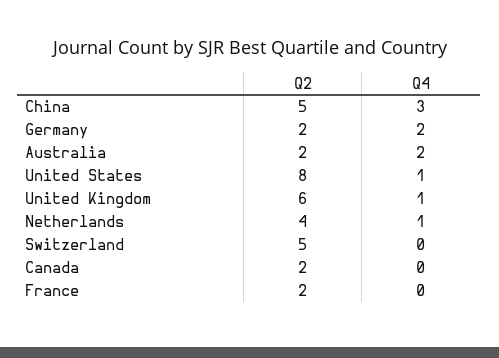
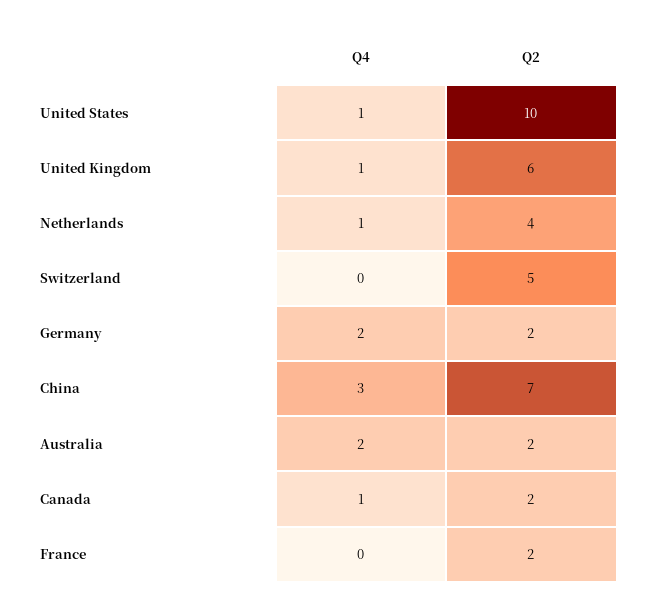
  {
    "Q2": {
-     "China": 5,
+     "China": 7,
      "Germany": 2,
      "Australia": 2,
-     "United States": 8,
+     "United States": 10,
      "United Kingdom": 6,
      "Netherlands": 4,
      "Switzerland": 5,
      "Canada": 2,
      "France": 2
    },
    "Q4": {
      "China": 3,
      "Germany": 2,
      "Australia": 2,
      "United States": 1,
      "United Kingdom": 1,
      "Netherlands": 1,
      "Switzerland": 0,
-     "Canada": 0,
+     "Canada": 1,
      "France": 0
    }
  }

